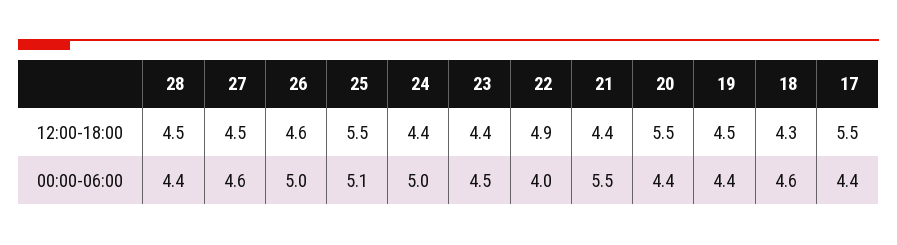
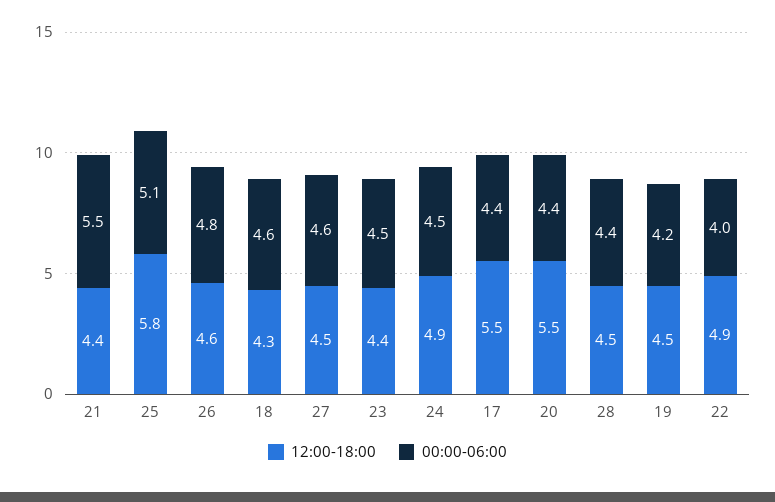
  {
    "12:00-18:00": {
      "28": 4.5,
      "27": 4.5,
      "26": 4.6,
-     "25": 5.5,
+     "25": 5.8,
-     "24": 4.4,
+     "24": 4.9,
      "23": 4.4,
      "22": 4.9,
      "21": 4.4,
      "20": 5.5,
      "19": 4.5,
      "18": 4.3,
      "17": 5.5
    },
    "00:00-06:00": {
      "28": 4.4,
      "27": 4.6,
-     "26": 5,
+     "26": 4.8,
      "25": 5.1,
-     "24": 5,
+     "24": 4.5,
      "23": 4.5,
      "22": 4,
      "21": 5.5,
      "20": 4.4,
-     "19": 4.4,
+     "19": 4.2,
      "18": 4.6,
      "17": 4.4
    }
  }

